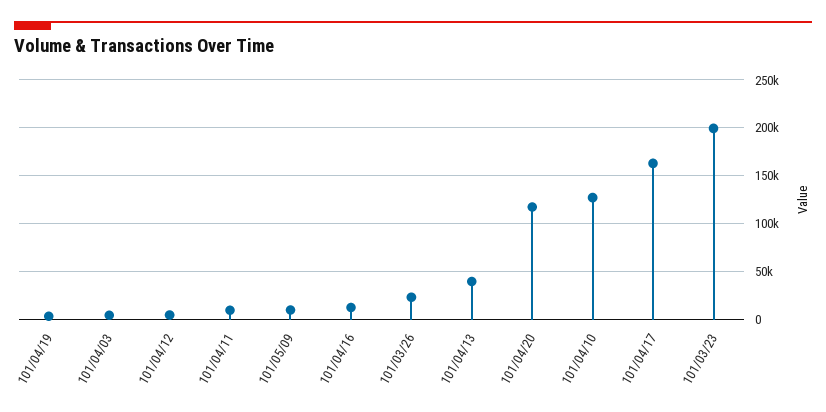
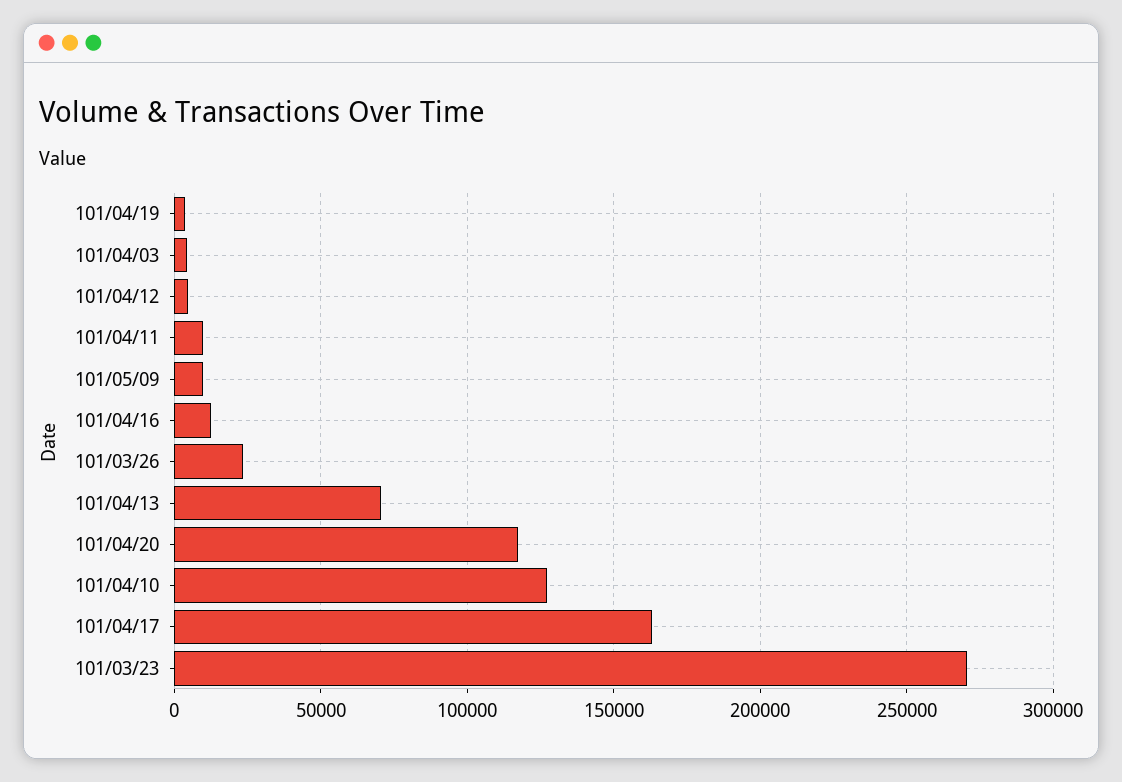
  {
    "101/04/19": 5000,
    "101/04/03": 5000,
    "101/04/12": 5000,
    "101/04/11": 10000,
    "101/05/09": 10000,
    "101/04/16": 15000,
    "101/03/26": 25000,
-   "101/04/13": 40000,
+   "101/04/13": 70000,
    "101/04/20": 120000,
    "101/04/10": 125000,
    "101/04/17": 165000,
-   "101/03/23": 200000
+   "101/03/23": 270000
  }

